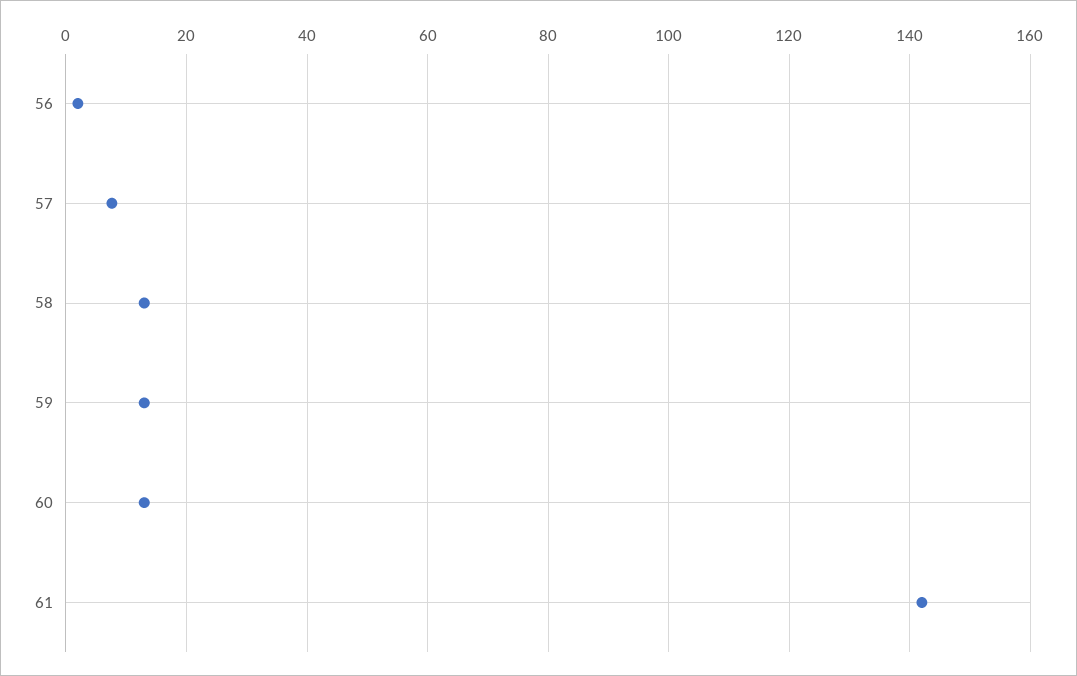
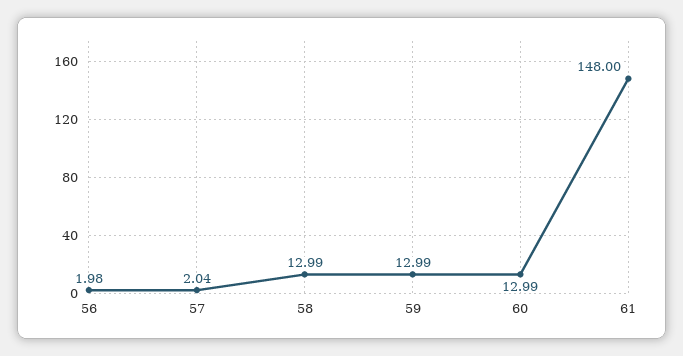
  {
    "56": 1.98,
-   "57": 8,
+   "57": 2.04,
    "58": 12.99,
    "59": 12.99,
    "60": 12.99,
-   "61": 142
+   "61": 148
  }

